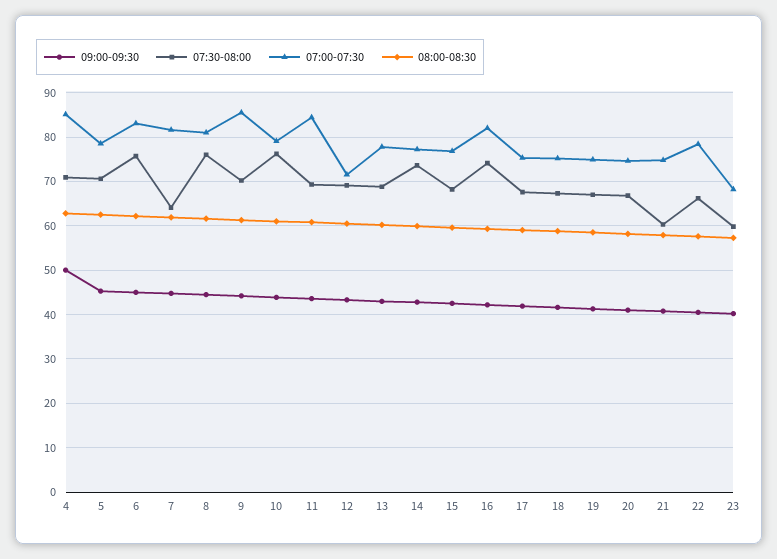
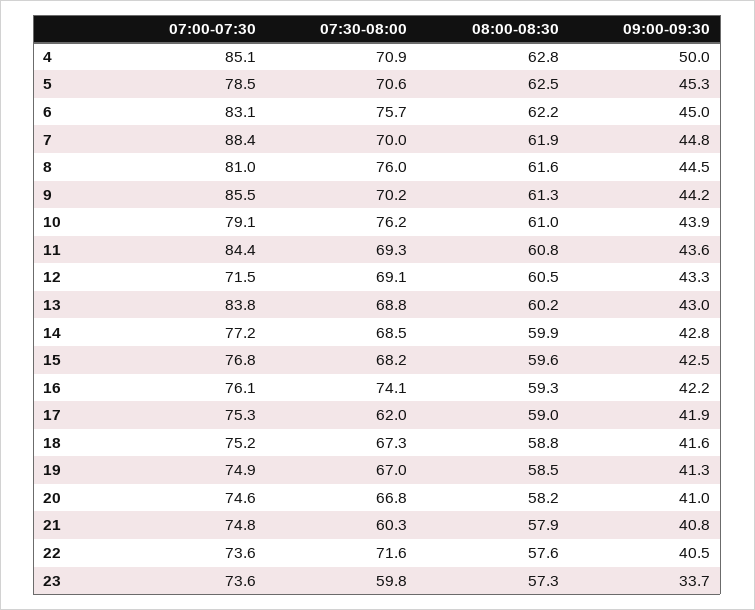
  {
    "09:00-09:30": {
      "4": 50,
      "5": 45.3,
      "6": 45,
      "7": 44.8,
      "8": 44.5,
      "9": 44.2,
      "10": 43.9,
      "11": 43.6,
      "12": 43.3,
      "13": 43,
      "14": 42.8,
      "15": 42.5,
      "16": 42.2,
      "17": 41.9,
      "18": 41.6,
      "19": 41.3,
      "20": 41,
      "21": 40.8,
      "22": 40.5,
-     "23": 40
+     "23": 33.7
    },
    "07:30-08:00": {
      "4": 70.9,
      "5": 70.6,
      "6": 75.7,
-     "7": 64,
+     "7": 70,
      "8": 76,
      "9": 70.2,
      "10": 76.2,
      "11": 69.3,
      "12": 69.1,
      "13": 68.8,
-     "14": 74,
+     "14": 68.5,
      "15": 68.2,
      "16": 74.1,
-     "17": 68,
+     "17": 62,
      "18": 67.3,
      "19": 67,
      "20": 66.8,
      "21": 60.3,
-     "22": 66,
+     "22": 71.6,
      "23": 59.8
    },
    "07:00-07:30": {
      "4": 85.1,
      "5": 78.5,
      "6": 83.1,
-     "7": 82,
+     "7": 88.4,
      "8": 81,
      "9": 85.5,
      "10": 79.1,
      "11": 84.4,
      "12": 71.5,
-     "13": 78,
+     "13": 83.8,
      "14": 77.2,
      "15": 76.8,
-     "16": 82,
+     "16": 76.1,
      "17": 75.3,
      "18": 75.2,
      "19": 74.9,
      "20": 74.6,
      "21": 74.8,
-     "22": 78,
+     "22": 73.6,
-     "23": 68
+     "23": 73.6
    },
    "08:00-08:30": {
      "4": 62.8,
      "5": 62.5,
      "6": 62.2,
      "7": 61.9,
      "8": 61.6,
      "9": 61.3,
      "10": 61,
      "11": 60.8,
      "12": 60.5,
      "13": 60.2,
      "14": 59.9,
      "15": 59.6,
      "16": 59.3,
      "17": 59,
      "18": 58.8,
      "19": 58.5,
      "20": 58.2,
      "21": 57.9,
      "22": 57.6,
      "23": 57.3
    }
  }

